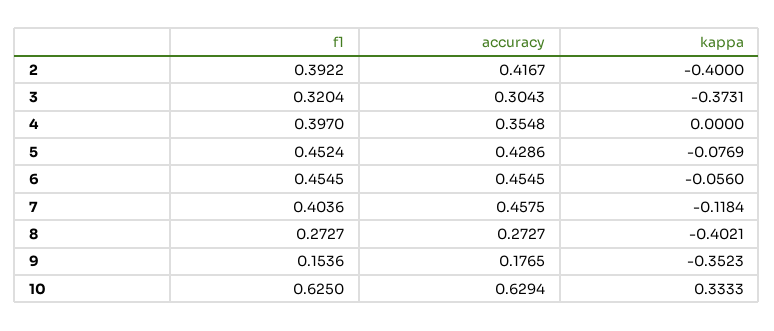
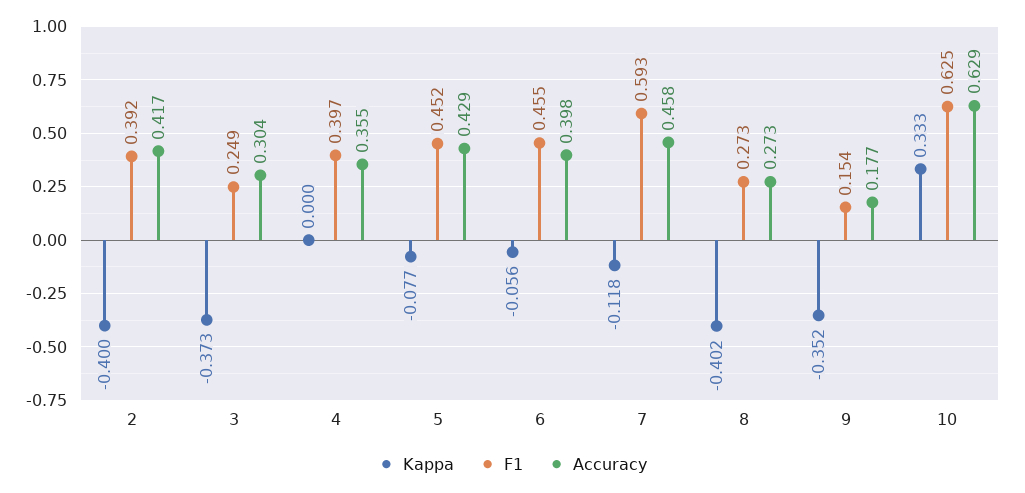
  {
    "f1": {
      "2": 0.3922,
-     "3": 0.3204,
+     "3": 0.249,
      "4": 0.397,
      "5": 0.4524,
      "6": 0.4545,
-     "7": 0.4036,
+     "7": 0.593,
      "8": 0.2727,
      "9": 0.1536,
      "10": 0.625
    },
    "accuracy": {
      "2": 0.4167,
      "3": 0.3043,
      "4": 0.3548,
      "5": 0.4286,
-     "6": 0.4545,
+     "6": 0.398,
      "7": 0.4575,
      "8": 0.2727,
      "9": 0.1765,
      "10": 0.6294
    },
    "kappa": {
      "2": -0.4,
      "3": -0.3731,
      "4": 0,
      "5": -0.0769,
      "6": -0.056,
      "7": -0.1184,
      "8": -0.4021,
      "9": -0.3523,
      "10": 0.3333
    }
  }

